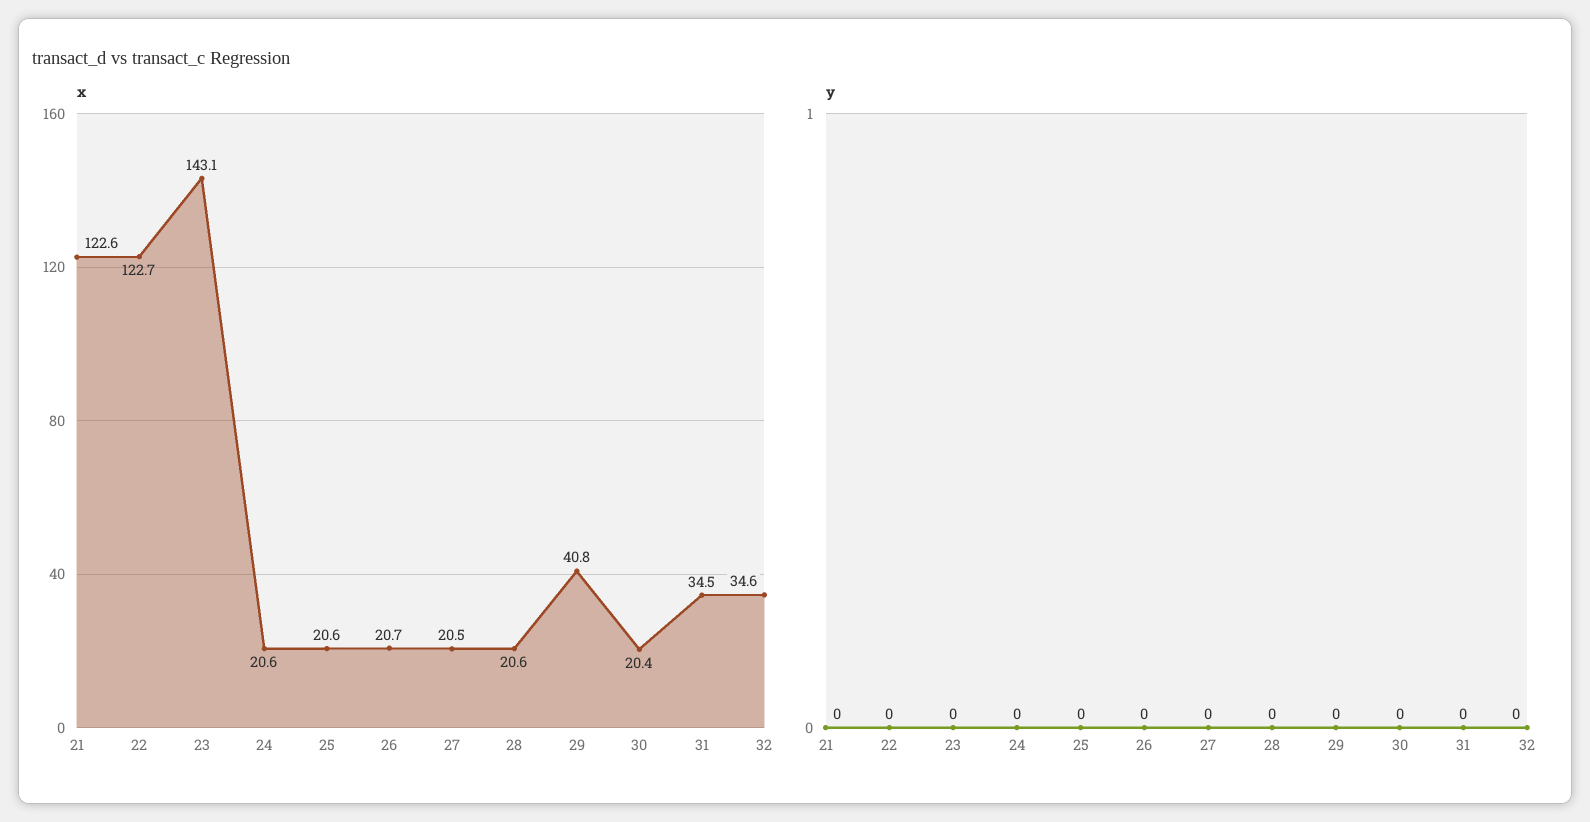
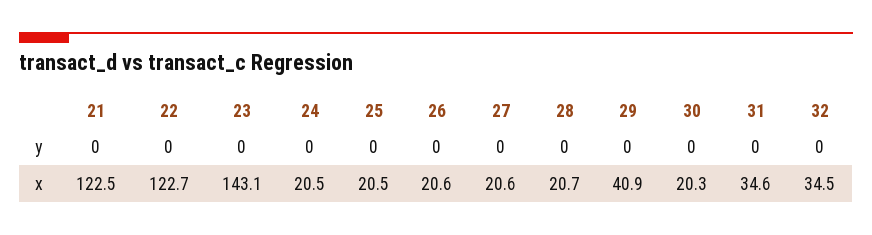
  {
    "x": {
-     "21": 122.6,
+     "21": 122.5,
      "22": 122.7,
      "23": 143.1,
-     "24": 20.6,
+     "24": 20.5,
-     "25": 20.6,
+     "25": 20.5,
-     "26": 20.7,
+     "26": 20.6,
-     "27": 20.5,
+     "27": 20.6,
-     "28": 20.6,
+     "28": 20.7,
-     "29": 40.8,
+     "29": 40.9,
-     "30": 20.4,
+     "30": 20.3,
-     "31": 34.5,
+     "31": 34.6,
-     "32": 34.6
+     "32": 34.5
    },
    "y": {
      "21": 0,
      "22": 0,
      "23": 0,
      "24": 0,
      "25": 0,
      "26": 0,
      "27": 0,
      "28": 0,
      "29": 0,
      "30": 0,
      "31": 0,
      "32": 0
    }
  }

